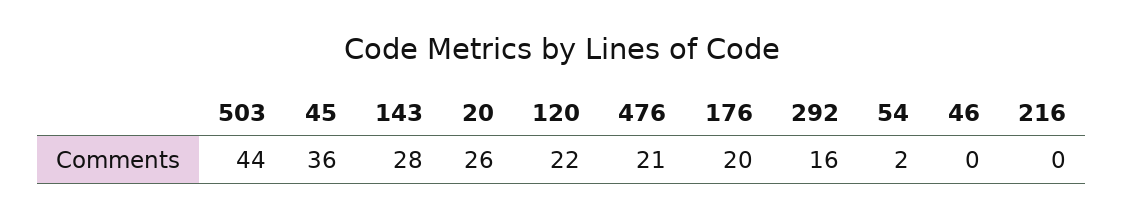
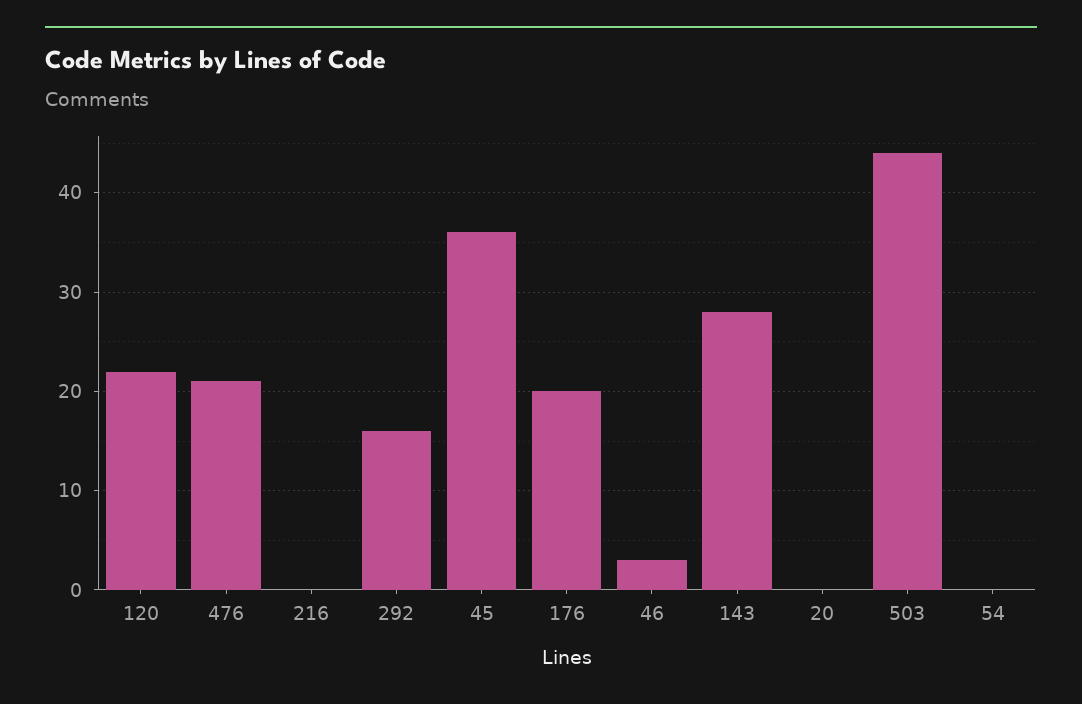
  {
    "503": 44,
    "45": 36,
    "143": 28,
-   "20": 26,
+   "20": 0,
    "120": 22,
    "476": 21,
    "176": 20,
    "292": 16,
-   "54": 2,
+   "54": 0,
-   "46": 0,
+   "46": 3,
    "216": 0
  }

